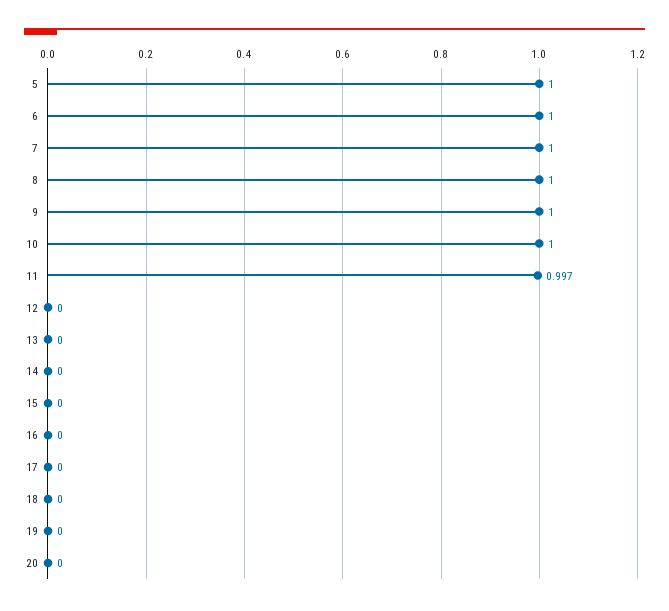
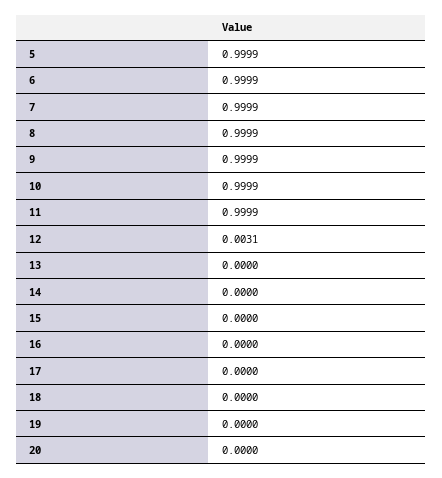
  {
    "5": 0.9999,
    "6": 0.9999,
    "7": 0.9999,
    "8": 0.9999,
    "9": 0.9999,
    "10": 0.9999,
-   "11": 0.997,
+   "11": 0.9999,
-   "12": 0,
+   "12": 0.0031,
    "13": 0,
    "14": 0,
    "15": 0,
    "16": 0,
    "17": 0,
    "18": 0,
    "19": 0,
    "20": 0
  }

